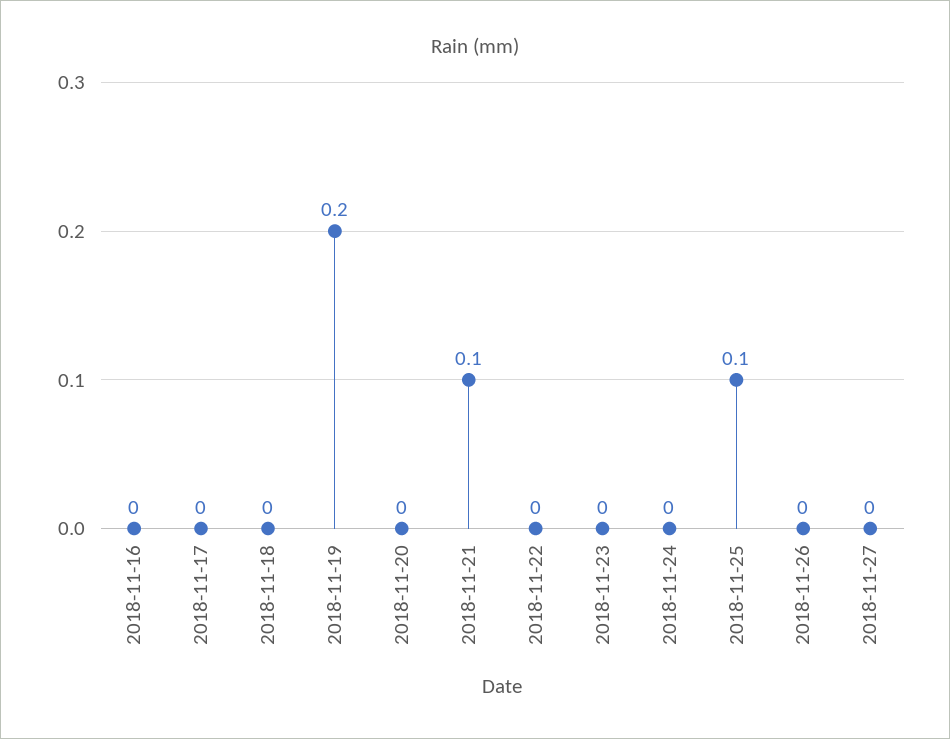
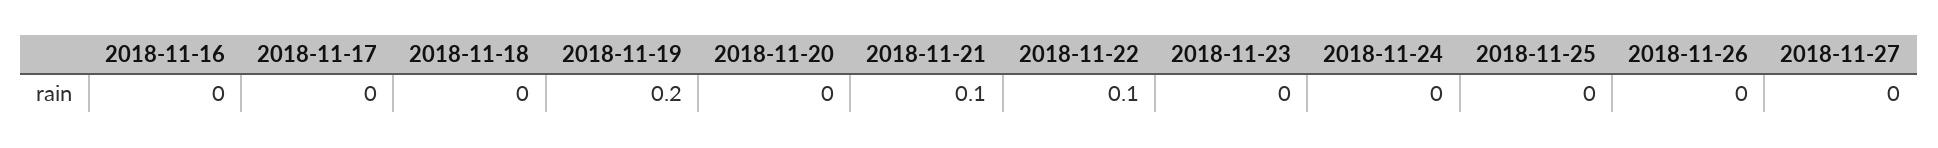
  {
    "2018-11-16": 0,
    "2018-11-17": 0,
    "2018-11-18": 0,
    "2018-11-19": 0.2,
    "2018-11-20": 0,
    "2018-11-21": 0.1,
-   "2018-11-22": 0,
+   "2018-11-22": 0.1,
    "2018-11-23": 0,
    "2018-11-24": 0,
-   "2018-11-25": 0.1,
+   "2018-11-25": 0,
    "2018-11-26": 0,
    "2018-11-27": 0
  }

